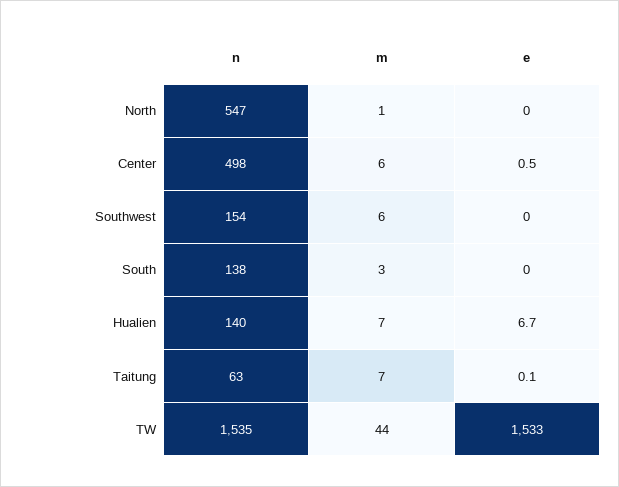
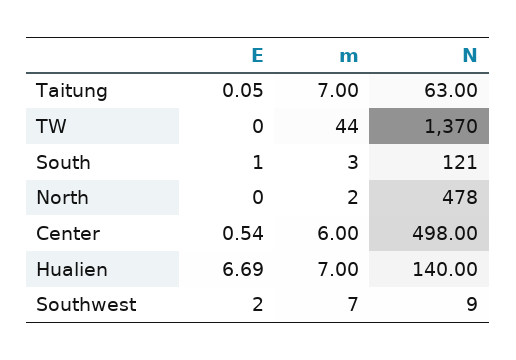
  {
    "n": {
-     "North": 547,
+     "North": 478,
      "Center": 498,
-     "Southwest": 154,
+     "Southwest": 9,
-     "South": 138,
+     "South": 121,
      "Hualien": 140,
      "Taitung": 63,
-     "TW": 1535
+     "TW": 1370
    },
    "m": {
-     "North": 1,
+     "North": 2,
      "Center": 6,
-     "Southwest": 6,
+     "Southwest": 7,
      "South": 3,
      "Hualien": 7,
      "Taitung": 7,
      "TW": 44
    },
    "e": {
      "North": 0,
      "Center": 0.54,
-     "Southwest": 0,
+     "Southwest": 2,
-     "South": 0,
+     "South": 1,
      "Hualien": 6.69,
      "Taitung": 0.05,
-     "TW": 1533
+     "TW": 0
    }
  }

